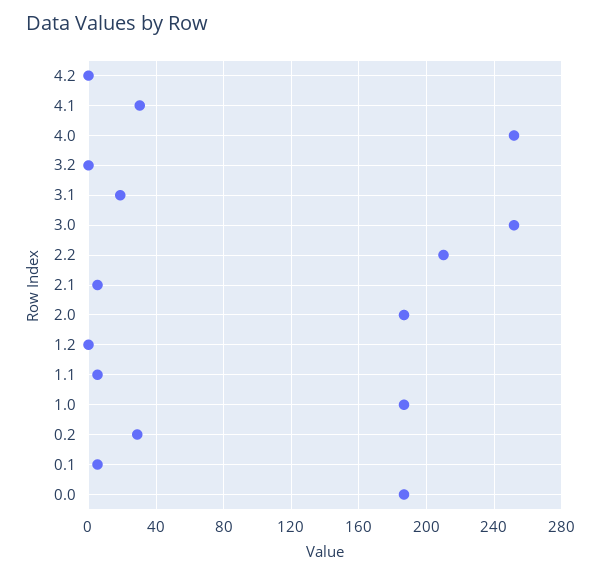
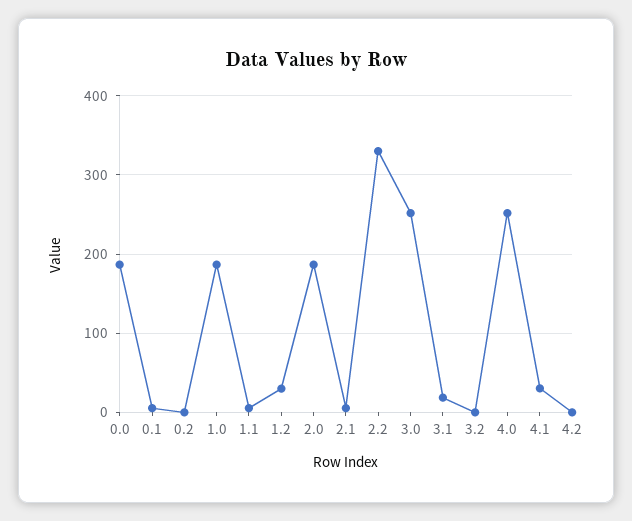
  {
    "4.2": 0,
    "4.1": 30,
    "4.0": 250,
    "3.2": 0,
    "3.1": 20,
    "3.0": 250,
-   "2.2": 210,
+   "2.2": 330,
    "2.1": 5,
    "2.0": 185,
-   "1.2": 0,
+   "1.2": 30,
    "1.1": 5,
    "1.0": 185,
-   "0.2": 30,
+   "0.2": 0,
    "0.1": 5,
    "0.0": 185
  }

